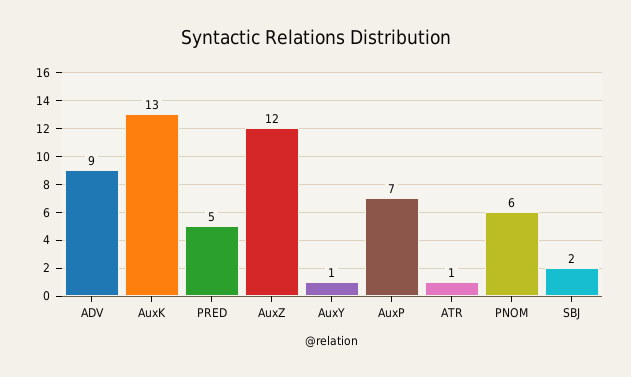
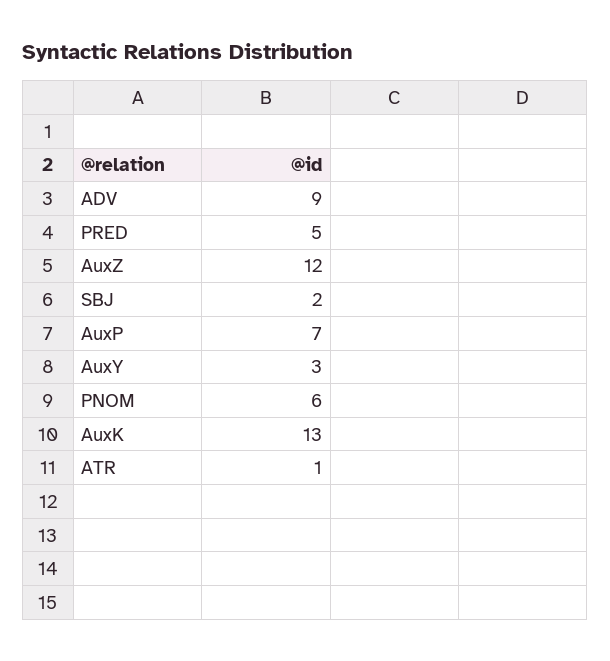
  {
    "ADV": 9,
    "AuxK": 13,
    "PRED": 5,
    "AuxZ": 12,
-   "AuxY": 1,
+   "AuxY": 3,
    "AuxP": 7,
    "ATR": 1,
    "PNOM": 6,
    "SBJ": 2
  }

